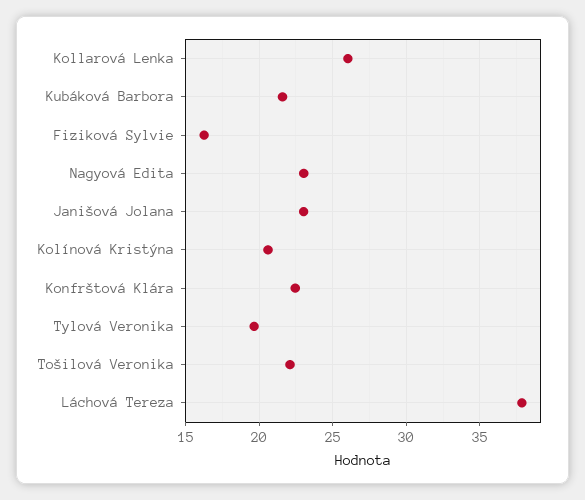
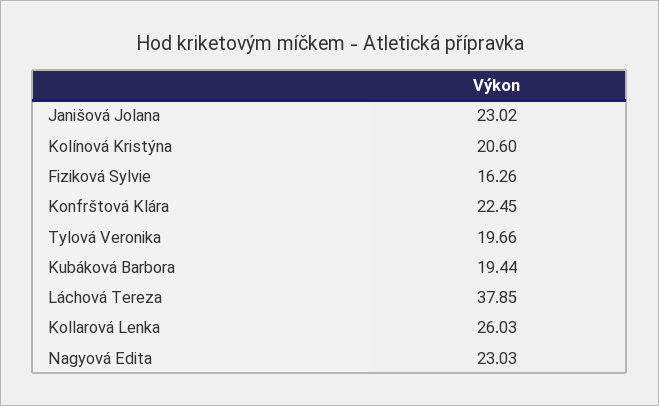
  {
    "Kollarová Lenka": 26.03,
-   "Kubáková Barbora": 21.5,
+   "Kubáková Barbora": 19.44,
    "Fiziková Sylvie": 16.26,
    "Nagyová Edita": 23.03,
    "Janišová Jolana": 23.02,
    "Kolínová Kristýna": 20.6,
    "Konfrštová Klára": 22.45,
    "Tylová Veronika": 19.66,
-   "Tošilová Veronika": 22,
    "Láchová Tereza": 37.85
  }

